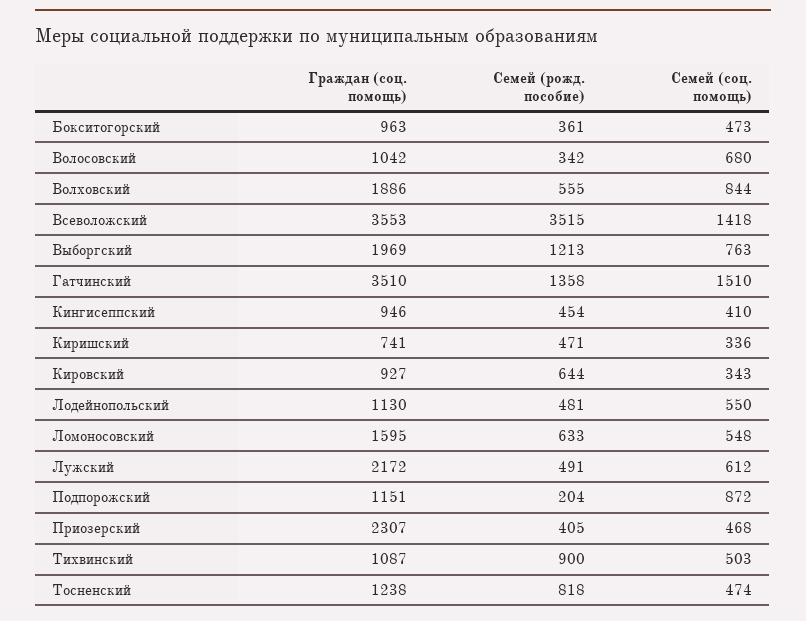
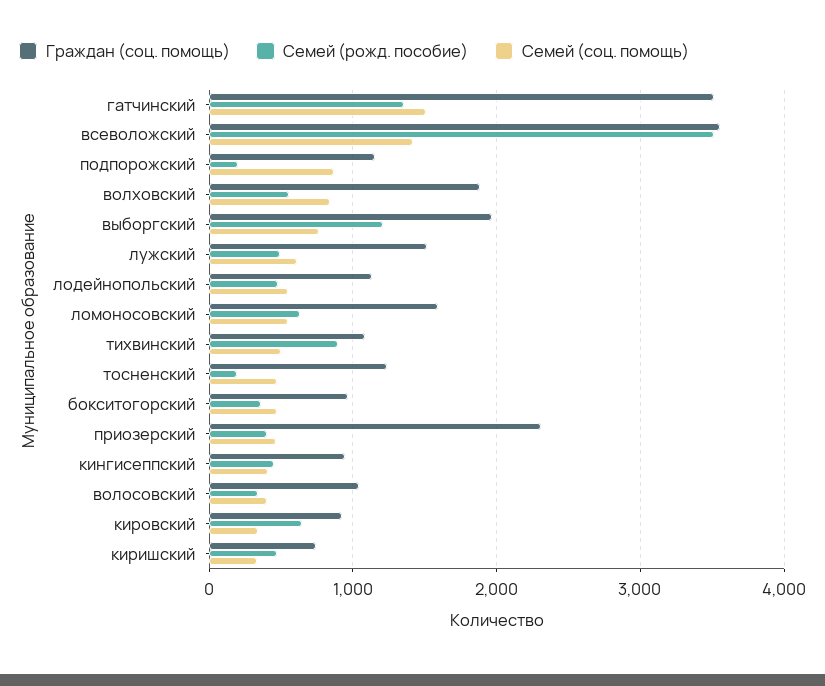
  {
    "Граждан (соц. помощь)": {
      "Бокситогорский": 963,
      "Волосовский": 1042,
      "Волховский": 1886,
      "Всеволожский": 3553,
      "Выборгский": 1969,
      "Гатчинский": 3510,
      "Кингисеппский": 946,
      "Киришский": 741,
      "Кировский": 927,
      "Лодейнопольский": 1130,
      "Ломоносовский": 1595,
-     "Лужский": 2172,
+     "Лужский": 1500,
      "Подпорожский": 1151,
      "Приозерский": 2307,
      "Тихвинский": 1087,
      "Тосненский": 1238
    },
    "Семей (рожд. пособие)": {
      "Бокситогорский": 361,
      "Волосовский": 342,
      "Волховский": 555,
      "Всеволожский": 3515,
      "Выборгский": 1213,
      "Гатчинский": 1358,
      "Кингисеппский": 454,
      "Киришский": 471,
      "Кировский": 644,
      "Лодейнопольский": 481,
      "Ломоносовский": 633,
      "Лужский": 491,
      "Подпорожский": 204,
      "Приозерский": 405,
      "Тихвинский": 900,
-     "Тосненский": 818
+     "Тосненский": 200
    },
    "Семей (соц. помощь)": {
      "Бокситогорский": 473,
-     "Волосовский": 680,
+     "Волосовский": 400,
      "Волховский": 844,
      "Всеволожский": 1418,
      "Выборгский": 763,
      "Гатчинский": 1510,
      "Кингисеппский": 410,
      "Киришский": 336,
      "Кировский": 343,
      "Лодейнопольский": 550,
      "Ломоносовский": 548,
      "Лужский": 612,
      "Подпорожский": 872,
      "Приозерский": 468,
      "Тихвинский": 503,
      "Тосненский": 474
    }
  }

